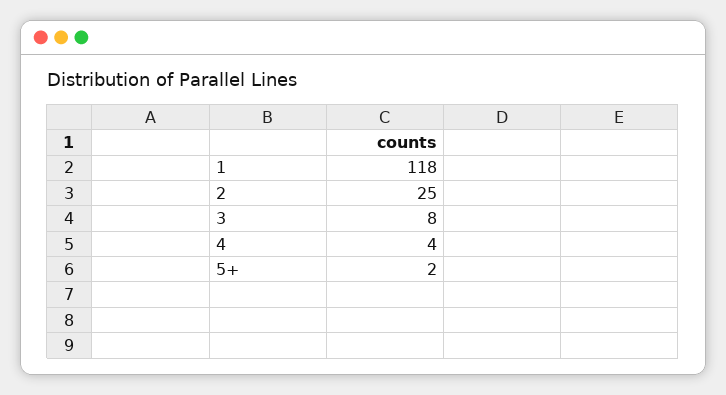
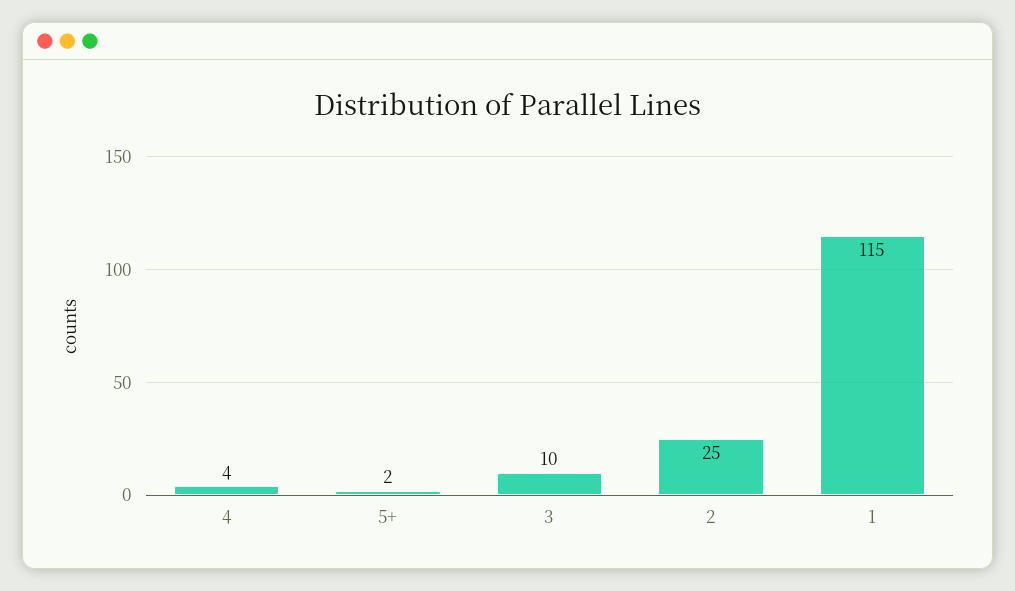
  {
-   "1": 118,
+   "1": 115,
    "2": 25,
-   "3": 8,
+   "3": 10,
    "4": 4,
    "5+": 2
  }

